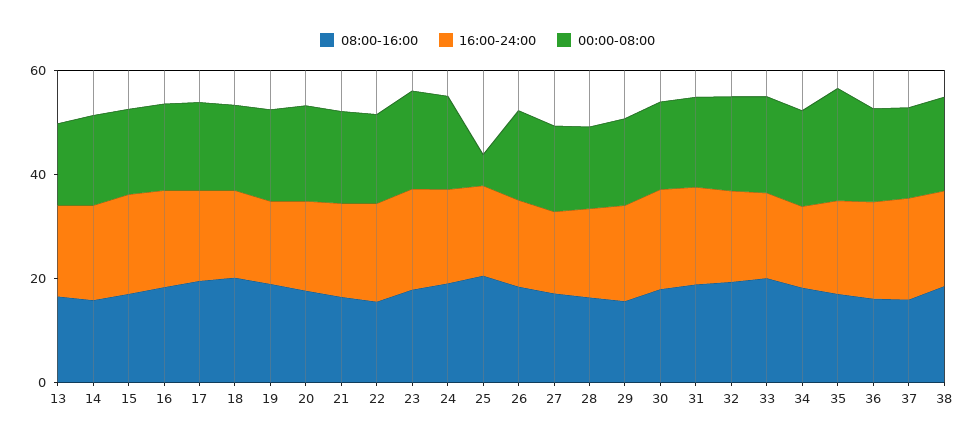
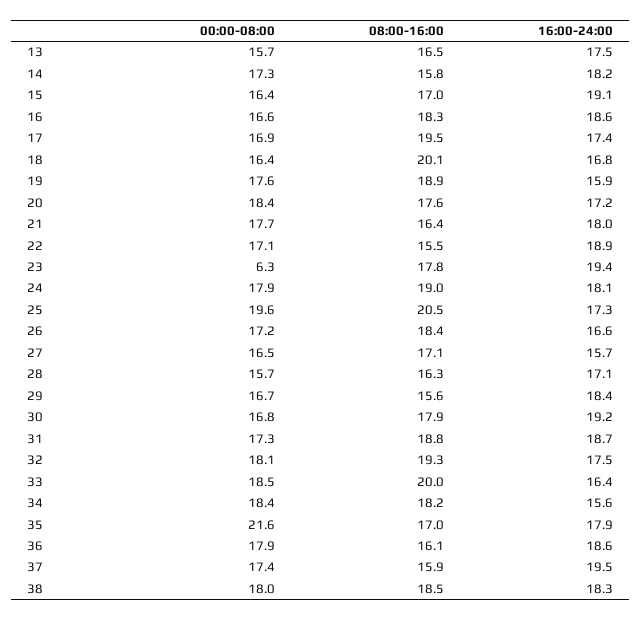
  {
    "08:00-16:00": {
      "13": 16.5,
      "14": 15.8,
      "15": 17,
      "16": 18.3,
      "17": 19.5,
      "18": 20.1,
      "19": 18.9,
      "20": 17.6,
      "21": 16.4,
      "22": 15.5,
      "23": 17.8,
      "24": 19,
      "25": 20.5,
      "26": 18.4,
      "27": 17.1,
      "28": 16.3,
      "29": 15.6,
      "30": 17.9,
      "31": 18.8,
      "32": 19.3,
      "33": 20,
      "34": 18.2,
      "35": 17,
      "36": 16.1,
      "37": 15.9,
      "38": 18.5
    },
    "16:00-24:00": {
      "13": 17.5,
      "14": 18.2,
      "15": 19.1,
      "16": 18.6,
      "17": 17.4,
      "18": 16.8,
      "19": 15.9,
      "20": 17.2,
      "21": 18,
      "22": 18.9,
      "23": 19.4,
      "24": 18.1,
      "25": 17.3,
      "26": 16.6,
      "27": 15.7,
      "28": 17.1,
      "29": 18.4,
      "30": 19.2,
      "31": 18.7,
      "32": 17.5,
      "33": 16.4,
      "34": 15.6,
      "35": 17.9,
      "36": 18.6,
      "37": 19.5,
      "38": 18.3
    },
    "00:00-08:00": {
      "13": 15.7,
      "14": 17.3,
      "15": 16.4,
      "16": 16.6,
      "17": 16.9,
      "18": 16.4,
      "19": 17.6,
      "20": 18.4,
      "21": 17.7,
      "22": 17.1,
-     "23": 20,
+     "23": 6.3,
      "24": 17.9,
-     "25": 5,
+     "25": 19.6,
      "26": 17.2,
      "27": 16.5,
      "28": 15.7,
      "29": 16.7,
      "30": 16.8,
      "31": 17.3,
      "32": 18.1,
      "33": 18.5,
      "34": 18.4,
      "35": 21.6,
      "36": 17.9,
      "37": 17.4,
      "38": 18
    }
  }

